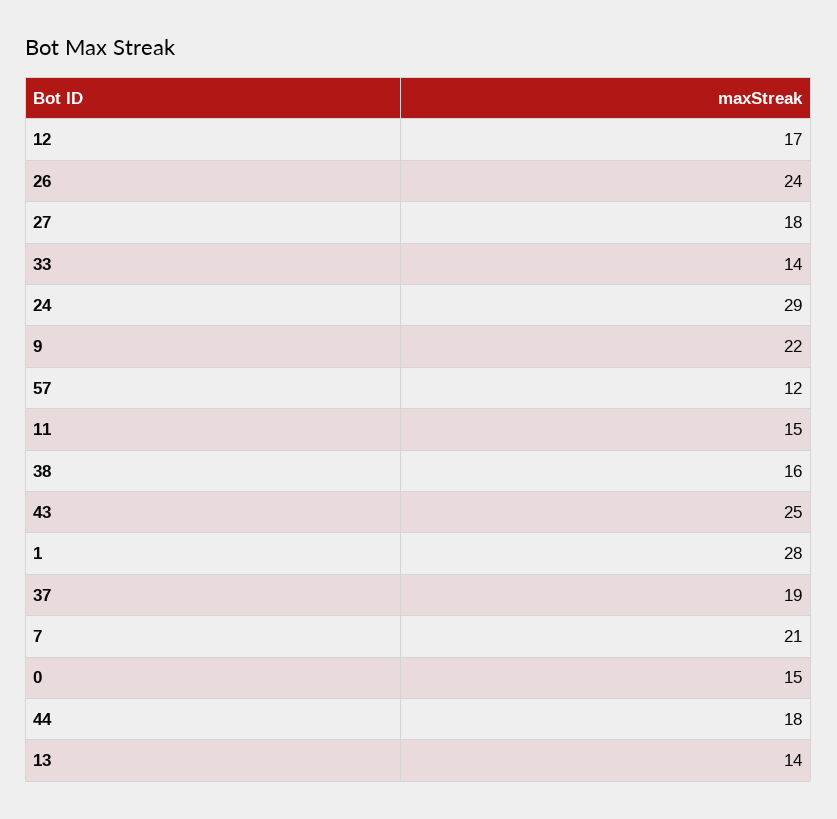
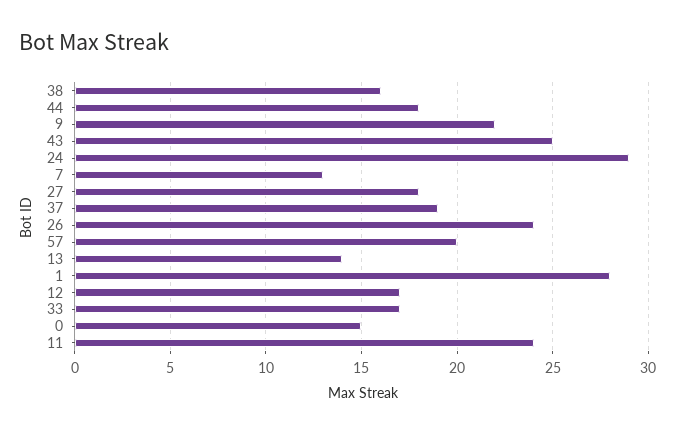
  {
    "12": 17,
    "26": 24,
    "27": 18,
-   "33": 14,
+   "33": 17,
    "24": 29,
    "9": 22,
-   "57": 12,
+   "57": 20,
-   "11": 15,
+   "11": 24,
    "38": 16,
    "43": 25,
    "1": 28,
    "37": 19,
-   "7": 21,
+   "7": 13,
    "0": 15,
    "44": 18,
    "13": 14
  }

